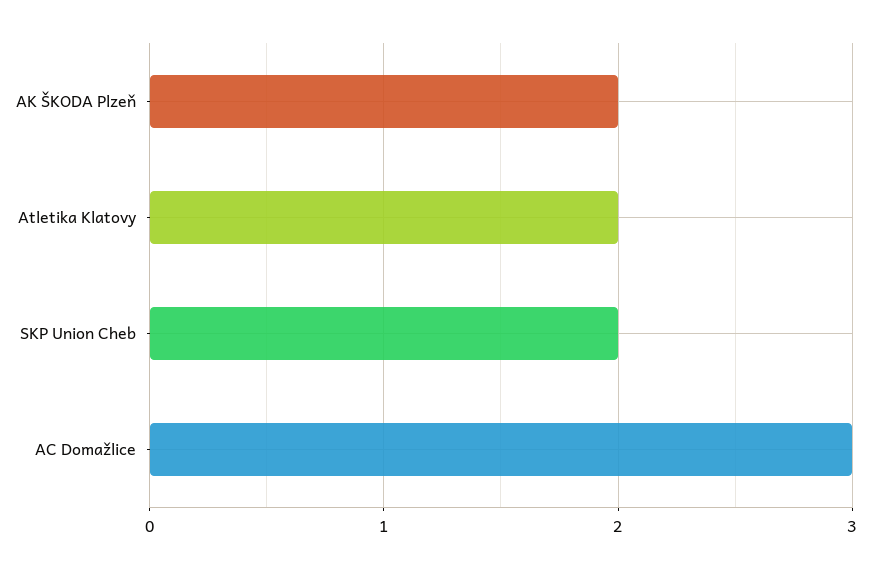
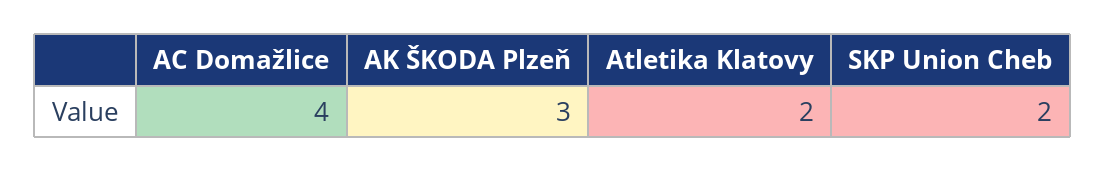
  {
-   "AK ŠKODA Plzeň": 2,
+   "AK ŠKODA Plzeň": 3,
    "Atletika Klatovy": 2,
    "SKP Union Cheb": 2,
-   "AC Domažlice": 3
+   "AC Domažlice": 4
  }

